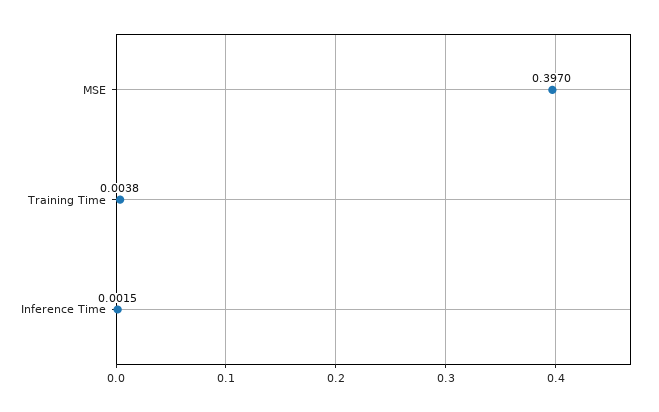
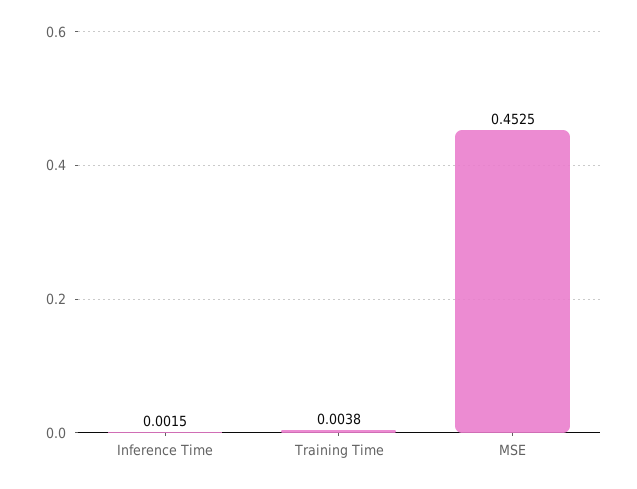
  {
-   "MSE": 0.397,
+   "MSE": 0.4525,
    "Training Time": 0.0038,
    "Inference Time": 0.0015
  }

